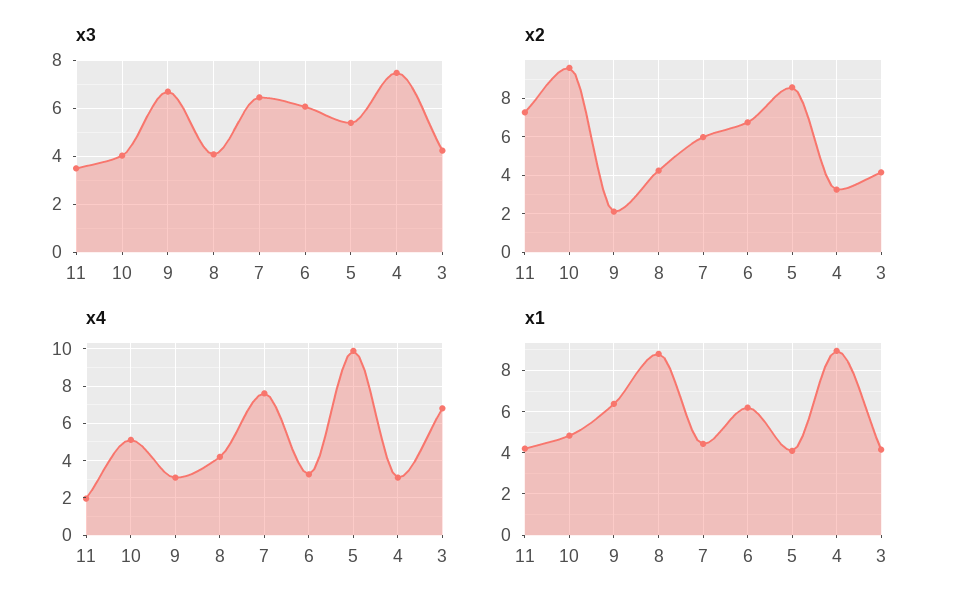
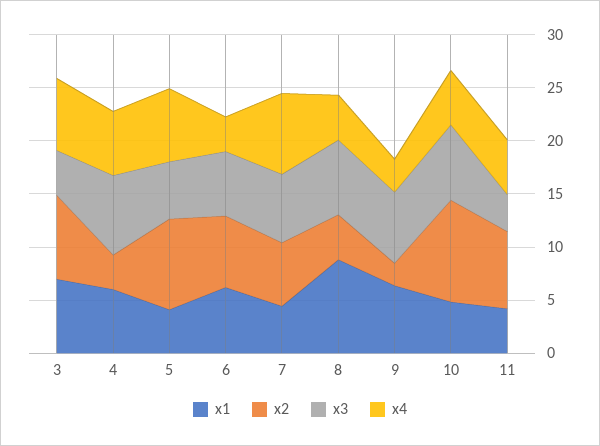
  {
    "x3": {
      "11": 3.5,
-     "10": 4,
+     "10": 7,
      "9": 6.5,
-     "8": 4,
+     "8": 7,
      "7": 6.5,
      "6": 6,
      "5": 5.5,
      "4": 7.5,
      "3": 4
    },
    "x2": {
      "11": 7.5,
      "10": 9.5,
      "9": 2,
      "8": 4,
      "7": 6,
      "6": 7,
      "5": 8.5,
      "4": 3,
-     "3": 4
+     "3": 8
    },
    "x4": {
-     "11": 2,
+     "11": 5,
      "10": 5,
      "9": 3,
      "8": 4,
      "7": 7.5,
      "6": 3.5,
-     "5": 10,
+     "5": 7,
-     "4": 3,
+     "4": 6,
      "3": 7
    },
    "x1": {
      "11": 4,
      "10": 5,
      "9": 6.5,
      "8": 9,
      "7": 4.5,
      "6": 6,
      "5": 4,
-     "4": 9,
+     "4": 6,
-     "3": 4
+     "3": 7
    }
  }

